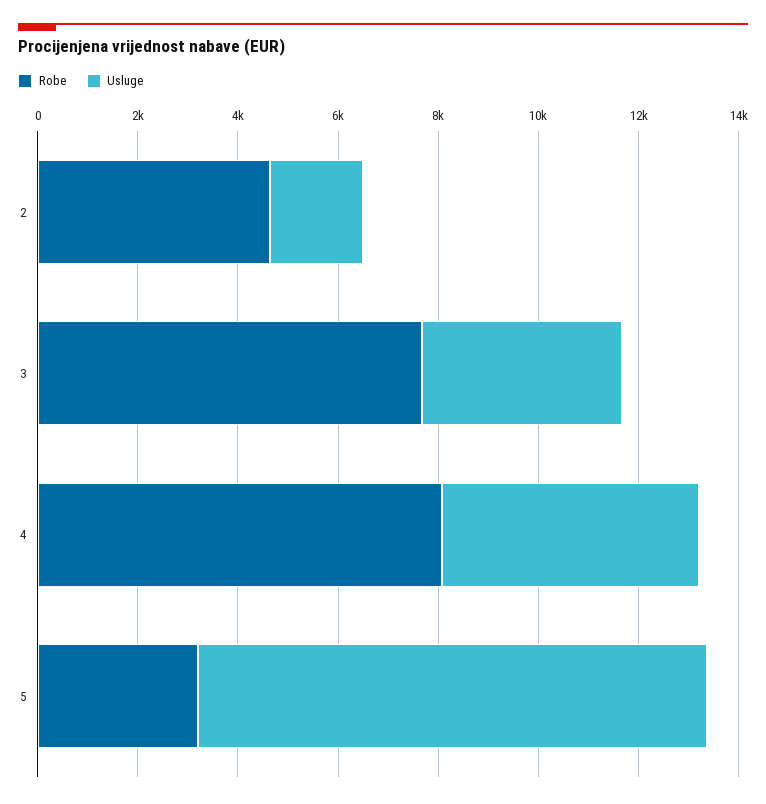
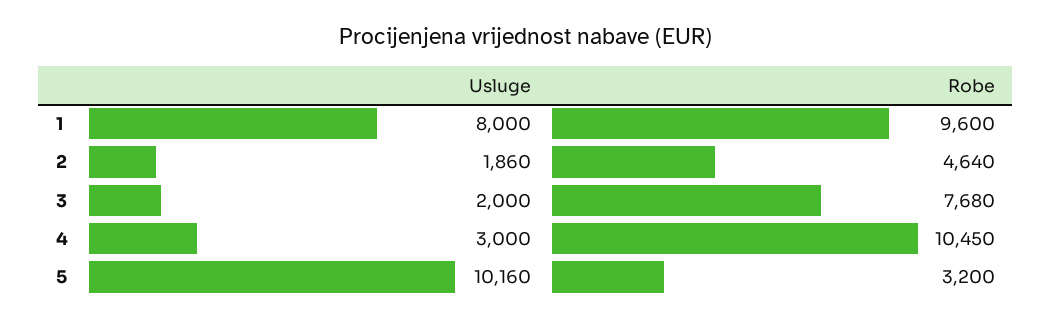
  {
    "Robe": {
      "2": 4640,
      "3": 7680,
-     "4": 8000,
+     "4": 10450,
-     "5": 3200
+     "5": 3200,
+     "1": 9600
    },
    "Usluge": {
      "2": 1860,
-     "3": 4000,
+     "3": 2000,
-     "4": 5000,
+     "4": 3000,
-     "5": 10160
+     "5": 10160,
+     "1": 8000
    }
  }

